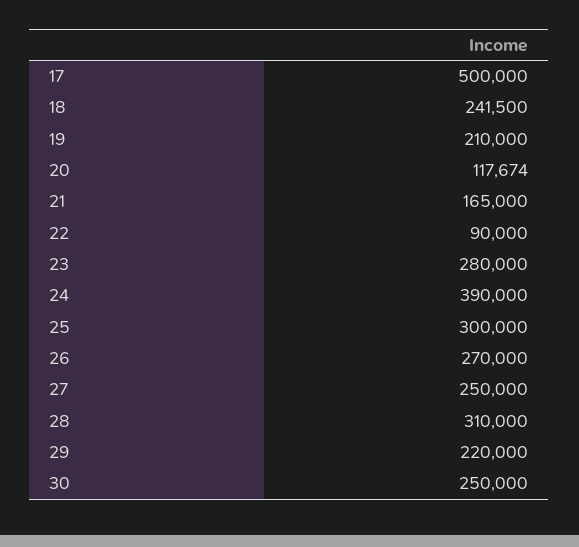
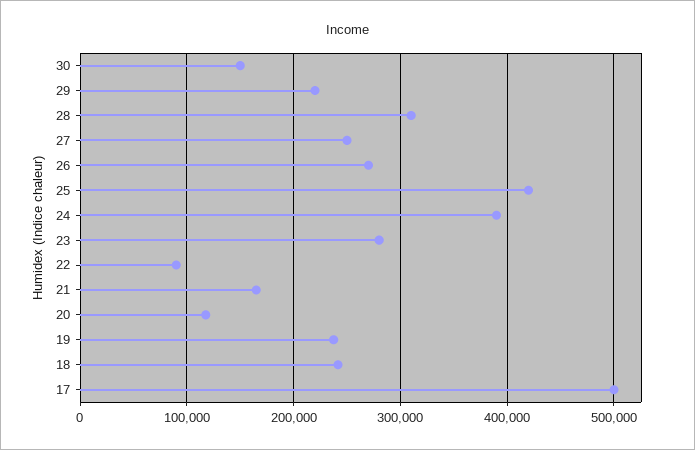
  {
    "17": 500000,
    "18": 241500,
-   "19": 210000,
+   "19": 240000,
    "20": 117674,
    "21": 165000,
    "22": 90000,
    "23": 280000,
    "24": 390000,
-   "25": 300000,
+   "25": 420000,
    "26": 270000,
    "27": 250000,
    "28": 310000,
    "29": 220000,
-   "30": 250000
+   "30": 150000
  }

